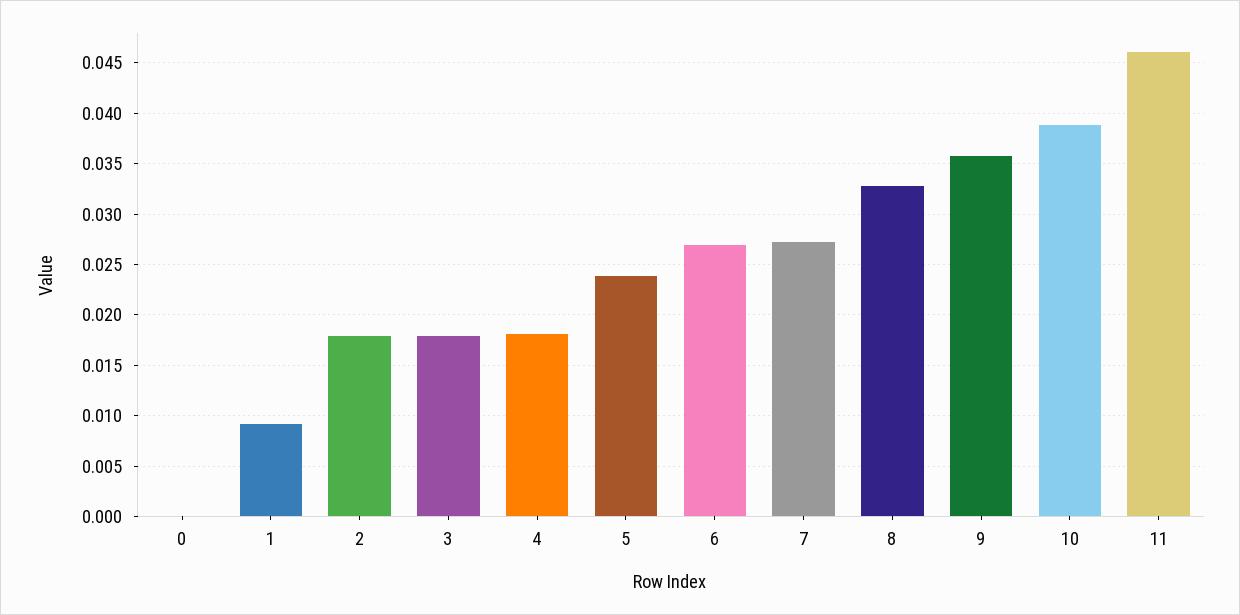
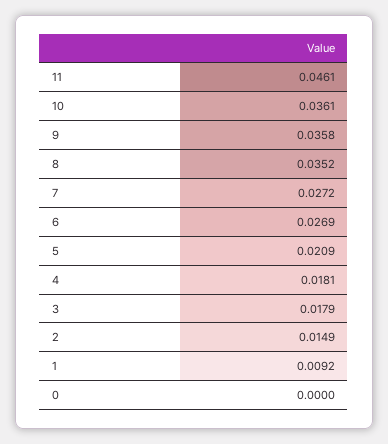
  {
    "0": 0,
    "1": 0.0092,
-   "2": 0.018,
+   "2": 0.0149,
    "3": 0.0179,
    "4": 0.0181,
-   "5": 0.024,
+   "5": 0.0209,
    "6": 0.0269,
    "7": 0.0272,
-   "8": 0.033,
+   "8": 0.0352,
    "9": 0.0358,
-   "10": 0.039,
+   "10": 0.0361,
    "11": 0.0461
  }

